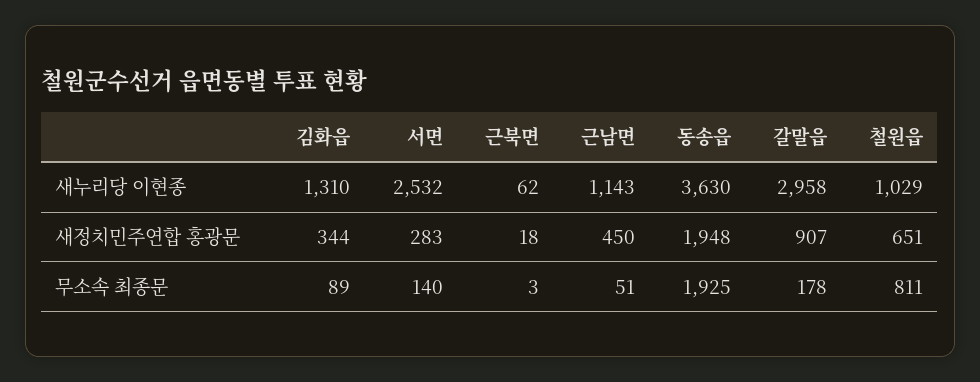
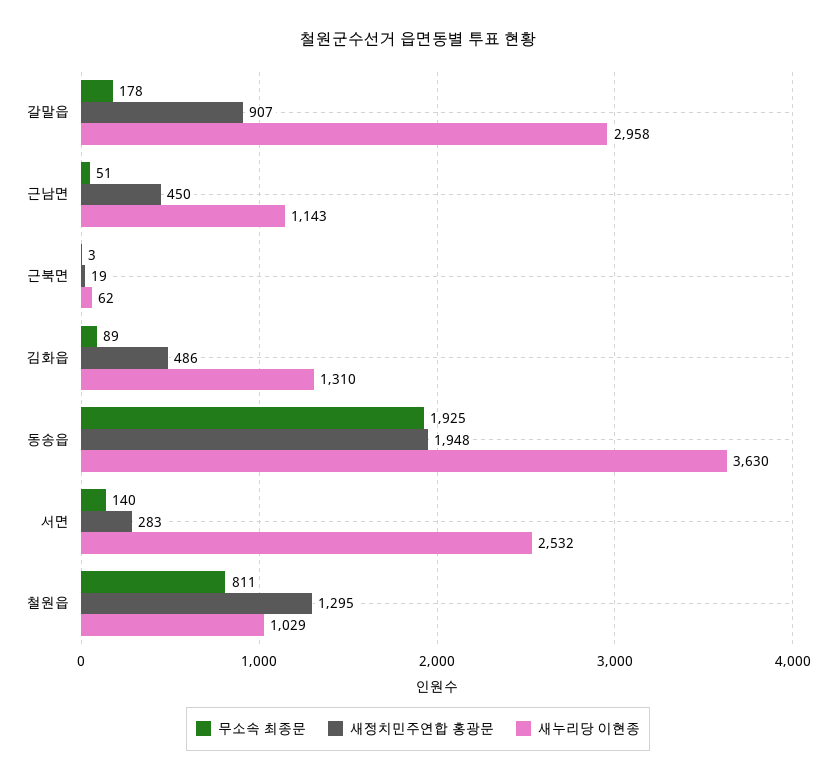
  {
    "새누리당 이현종": {
      "김화읍": 1310,
      "서면": 2532,
      "근북면": 62,
      "근남면": 1143,
      "동송읍": 3630,
      "갈말읍": 2958,
      "철원읍": 1029
    },
    "새정치민주연합 홍광문": {
-     "김화읍": 344,
+     "김화읍": 486,
      "서면": 283,
-     "근북면": 18,
+     "근북면": 19,
      "근남면": 450,
      "동송읍": 1948,
      "갈말읍": 907,
-     "철원읍": 651
+     "철원읍": 1295
    },
    "무소속 최종문": {
      "김화읍": 89,
      "서면": 140,
      "근북면": 3,
      "근남면": 51,
      "동송읍": 1925,
      "갈말읍": 178,
      "철원읍": 811
    }
  }

